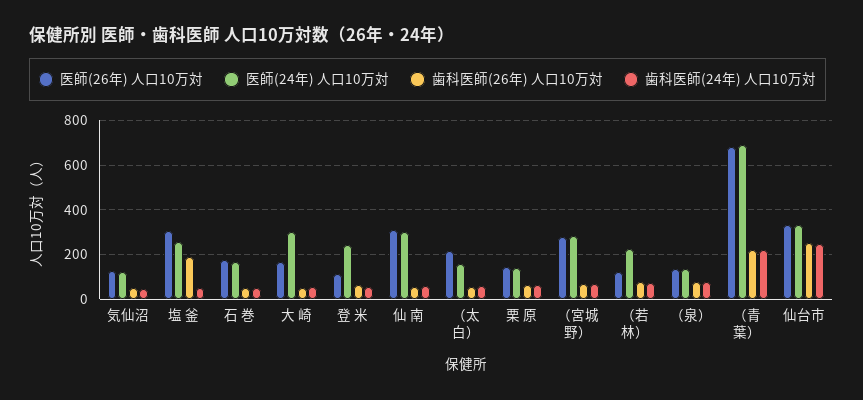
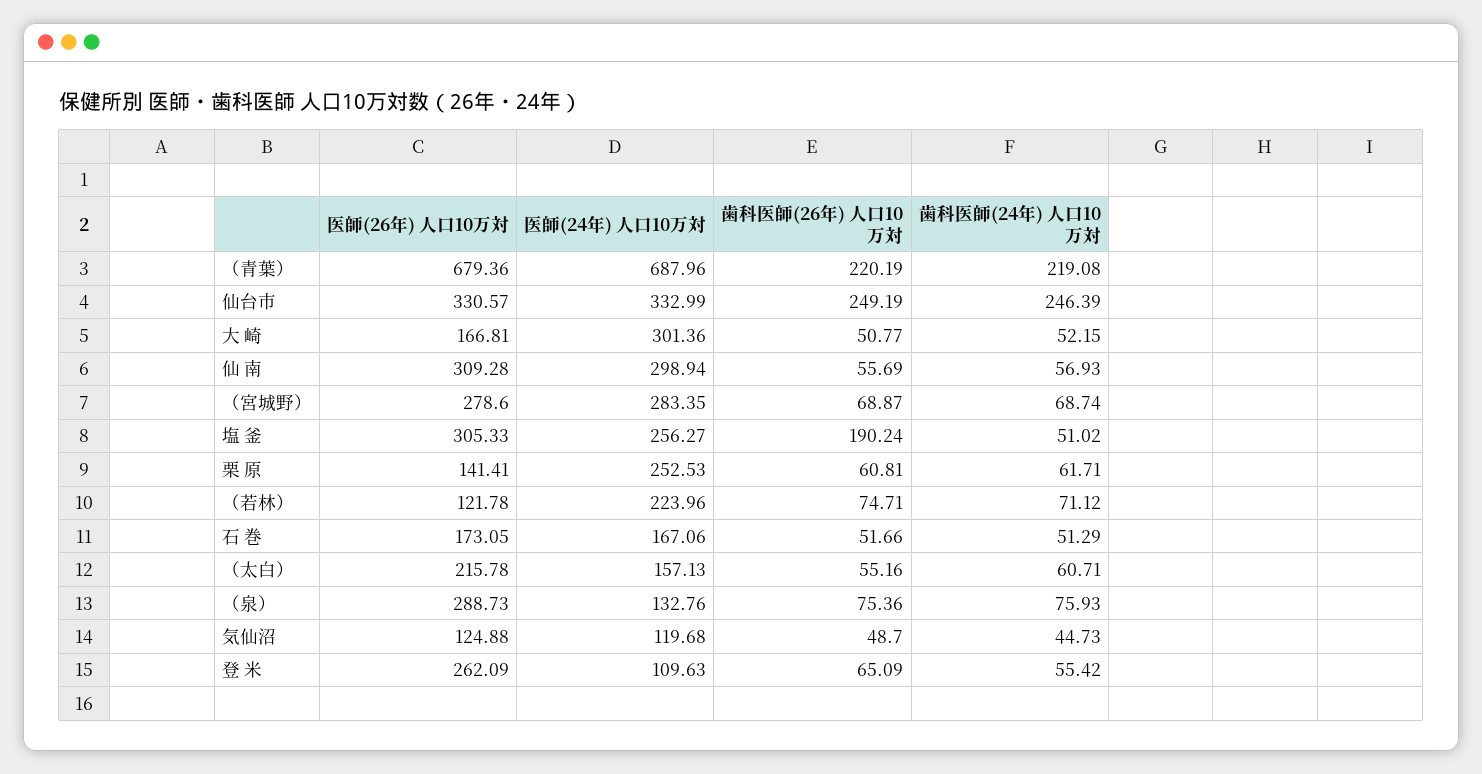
  {
    "医師(26年) 人口10万対": {
      "気仙沼": 124.88,
      "塩 釜": 305.33,
      "石 巻": 173.05,
      "大 崎": 166.81,
-     "登 米": 100,
+     "登 米": 262.09,
      "仙 南": 309.28,
      "（太白）": 215.78,
      "栗 原": 141.41,
      "（宮城野）": 278.6,
      "（若林）": 121.78,
-     "（泉）": 150,
+     "（泉）": 288.73,
      "（青葉）": 679.36,
      "仙台市": 330.57
    },
    "医師(24年) 人口10万対": {
      "気仙沼": 119.68,
      "塩 釜": 256.27,
      "石 巻": 167.06,
      "大 崎": 301.36,
-     "登 米": 250,
+     "登 米": 109.63,
      "仙 南": 298.94,
      "（太白）": 157.13,
-     "栗 原": 150,
+     "栗 原": 252.53,
      "（宮城野）": 283.35,
      "（若林）": 223.96,
      "（泉）": 132.76,
      "（青葉）": 687.96,
      "仙台市": 332.99
    },
    "歯科医師(26年) 人口10万対": {
      "気仙沼": 48.7,
      "塩 釜": 190.24,
      "石 巻": 51.66,
      "大 崎": 50.77,
      "登 米": 65.09,
      "仙 南": 55.69,
      "（太白）": 55.16,
      "栗 原": 60.81,
      "（宮城野）": 68.87,
      "（若林）": 74.71,
      "（泉）": 75.36,
      "（青葉）": 220.19,
      "仙台市": 249.19
    },
    "歯科医師(24年) 人口10万対": {
      "気仙沼": 44.73,
      "塩 釜": 51.02,
      "石 巻": 51.29,
      "大 崎": 52.15,
      "登 米": 55.42,
      "仙 南": 56.93,
      "（太白）": 60.71,
      "栗 原": 61.71,
      "（宮城野）": 68.74,
      "（若林）": 71.12,
      "（泉）": 75.93,
      "（青葉）": 219.08,
      "仙台市": 246.39
    }
  }

